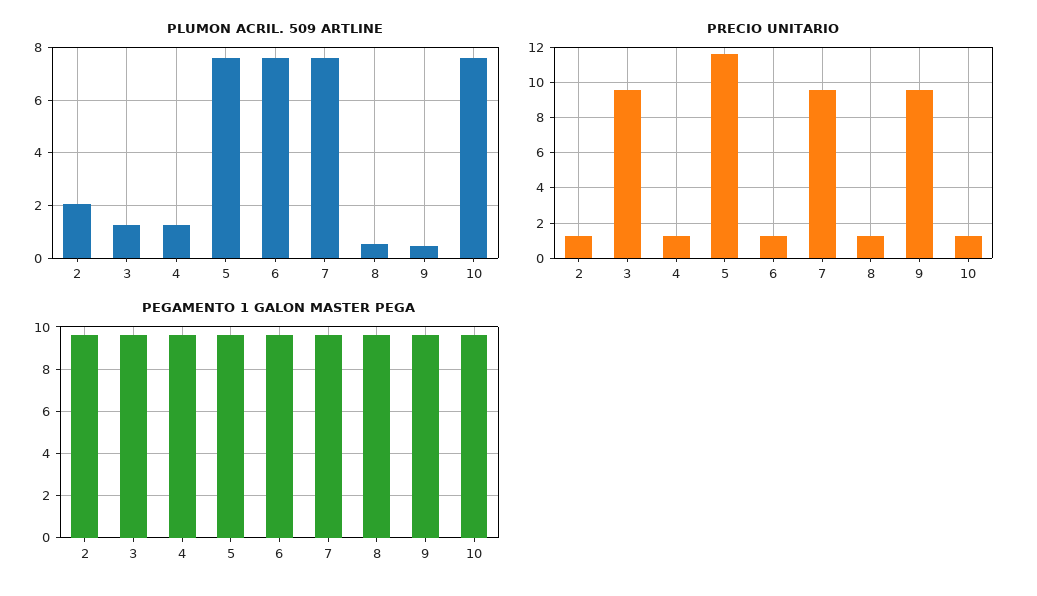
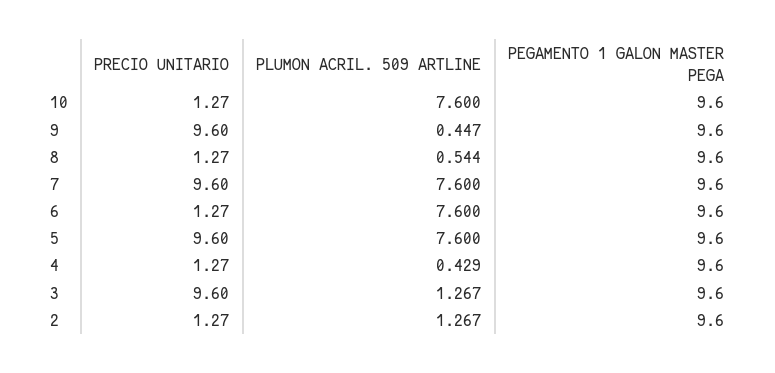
  {
    "PLUMON ACRIL. 509 ARTLINE": {
-     "2": 2,
+     "2": 1.267,
      "3": 1.267,
-     "4": 1.25,
+     "4": 0.429,
      "5": 7.6,
      "6": 7.6,
      "7": 7.6,
      "8": 0.544,
      "9": 0.447,
      "10": 7.6
    },
    "PRECIO UNITARIO": {
      "2": 1.27,
      "3": 9.6,
      "4": 1.27,
-     "5": 11.5,
+     "5": 9.6,
      "6": 1.27,
      "7": 9.6,
      "8": 1.27,
      "9": 9.6,
      "10": 1.27
    },
    "PEGAMENTO 1 GALON MASTER PEGA": {
      "2": 9.6,
      "3": 9.6,
      "4": 9.6,
      "5": 9.6,
      "6": 9.6,
      "7": 9.6,
      "8": 9.6,
      "9": 9.6,
      "10": 9.6
    }
  }

